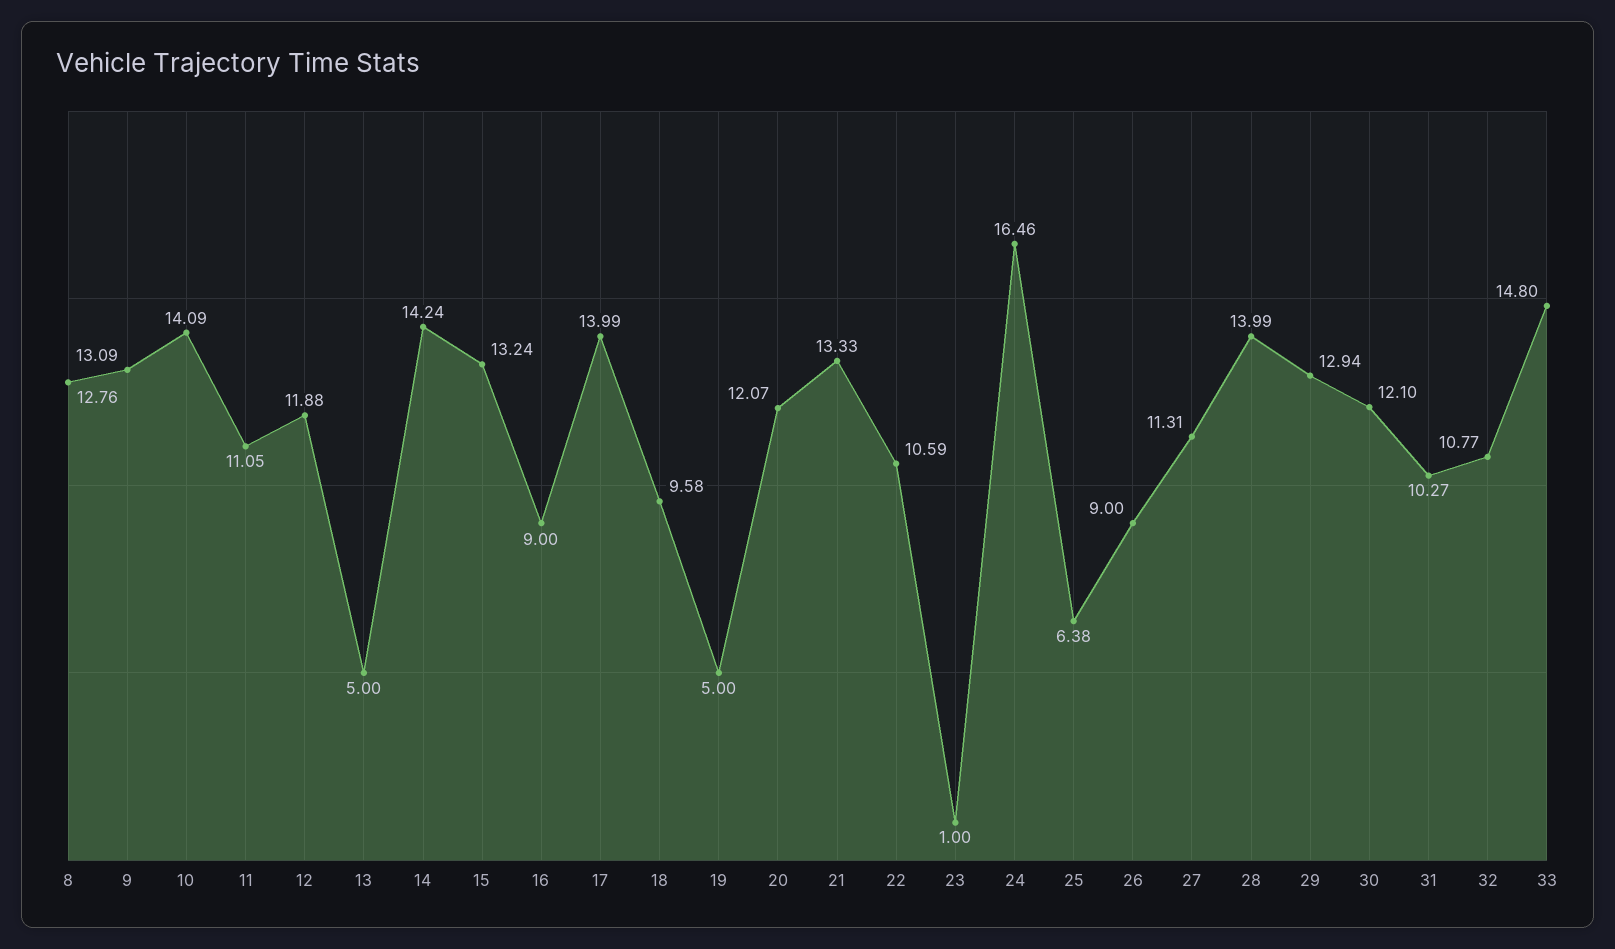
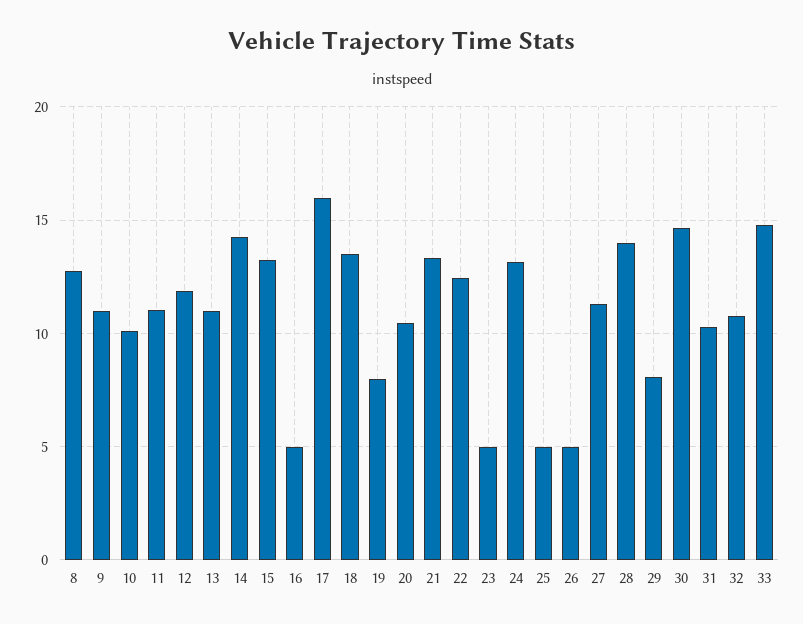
  {
    "8": 12.76,
-   "9": 13.09,
+   "9": 11,
-   "10": 14.09,
+   "10": 10,
    "11": 11.05,
    "12": 11.88,
-   "13": 5,
+   "13": 11,
    "14": 14.24,
    "15": 13.24,
-   "16": 9,
+   "16": 5,
-   "17": 13.99,
+   "17": 16,
-   "18": 9.58,
+   "18": 13.5,
-   "19": 5,
+   "19": 8,
-   "20": 12.07,
+   "20": 10.5,
    "21": 13.33,
-   "22": 10.59,
+   "22": 12.5,
-   "23": 1,
+   "23": 5,
-   "24": 16.46,
+   "24": 13,
-   "25": 6.38,
+   "25": 5,
-   "26": 9,
+   "26": 5,
    "27": 11.31,
    "28": 13.99,
-   "29": 12.94,
+   "29": 8,
-   "30": 12.1,
+   "30": 14.5,
    "31": 10.27,
    "32": 10.77,
    "33": 14.8
  }

